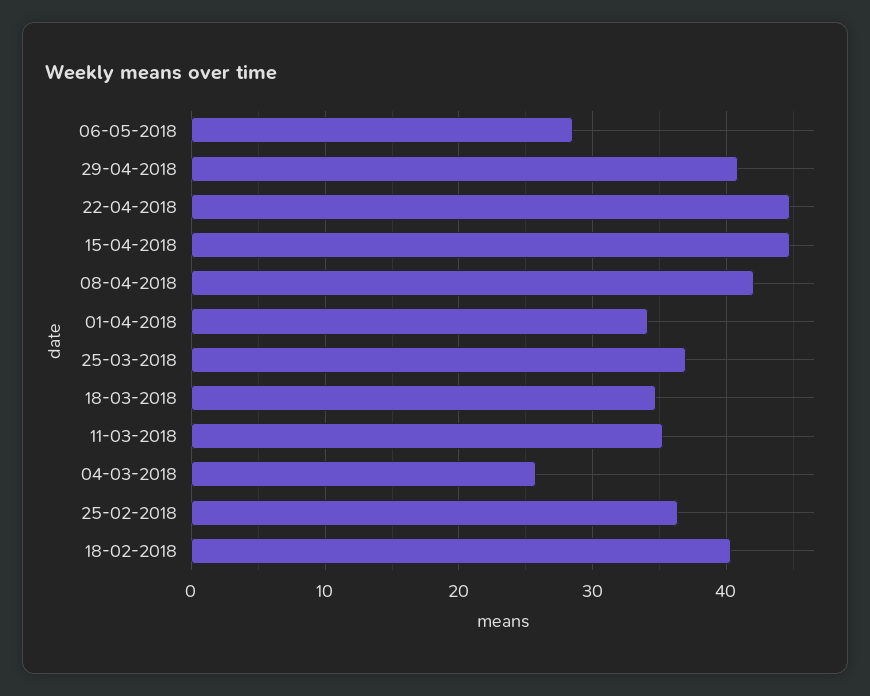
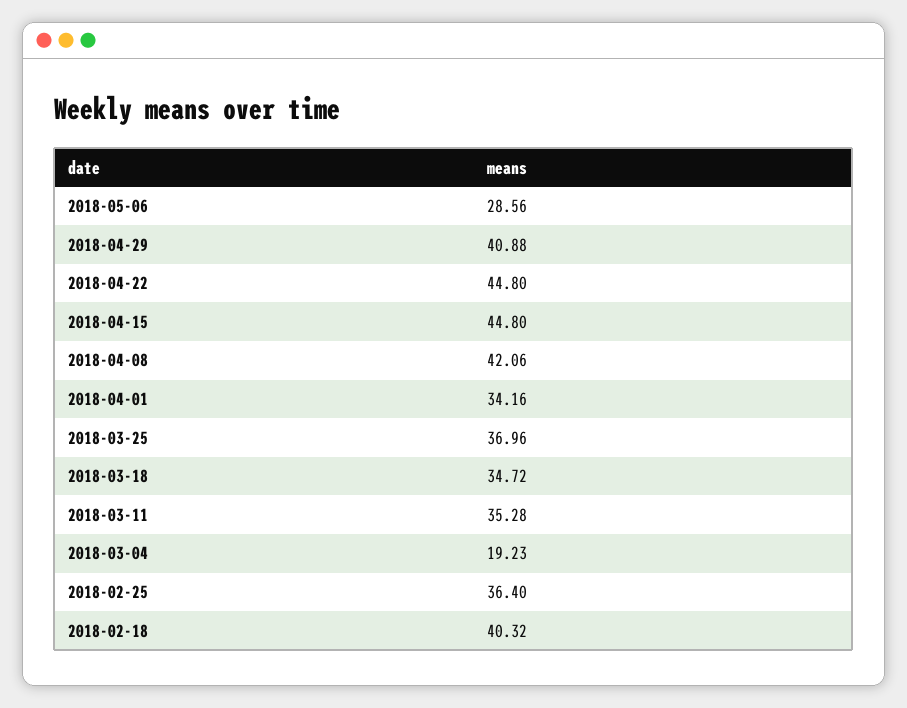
  {
    "06-05-2018": 28.56,
    "29-04-2018": 40.88,
    "22-04-2018": 44.8,
    "15-04-2018": 44.8,
    "08-04-2018": 42.06,
    "01-04-2018": 34.16,
    "25-03-2018": 36.96,
    "18-03-2018": 34.72,
    "11-03-2018": 35.28,
-   "04-03-2018": 26,
+   "04-03-2018": 19.23,
    "25-02-2018": 36.4,
    "18-02-2018": 40.32
  }

